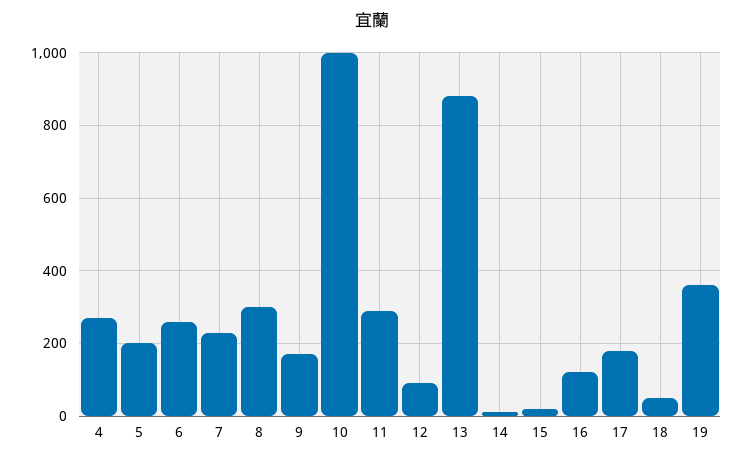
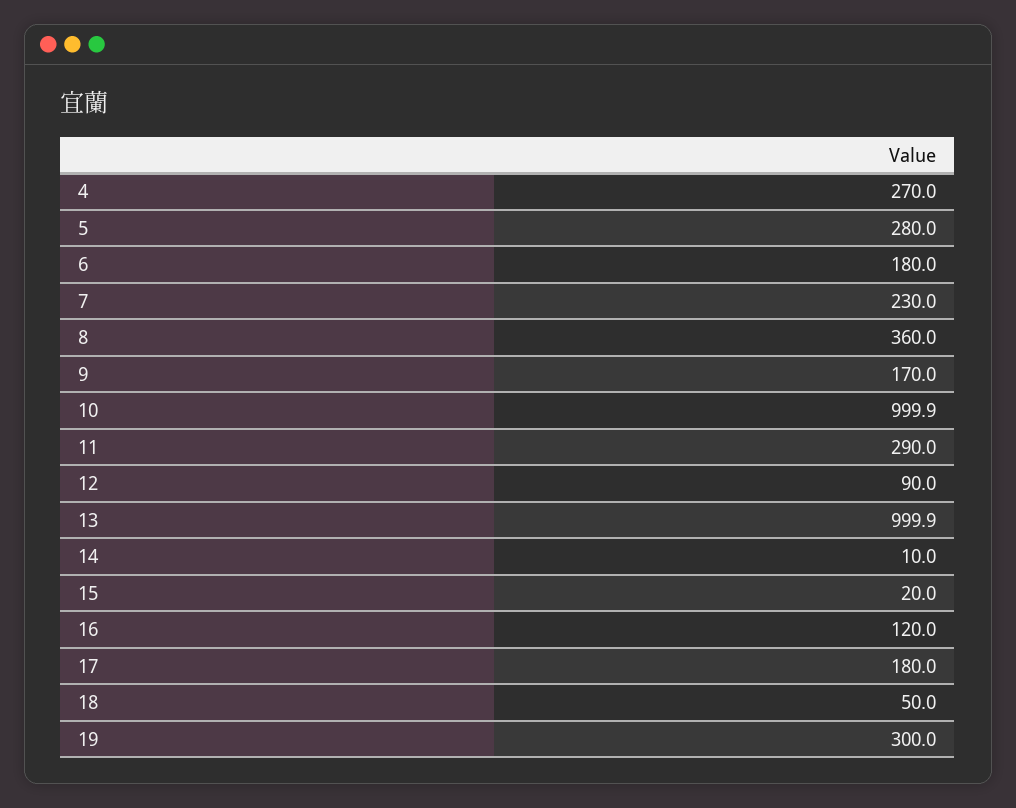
  {
    "4": 270,
-   "5": 200,
+   "5": 280,
-   "6": 260,
+   "6": 180,
    "7": 230,
-   "8": 300,
+   "8": 360,
    "9": 170,
    "10": 999.9,
    "11": 290,
    "12": 90,
-   "13": 880,
+   "13": 999.9,
    "14": 10,
    "15": 20,
    "16": 120,
    "17": 180,
    "18": 50,
-   "19": 360
+   "19": 300
  }

